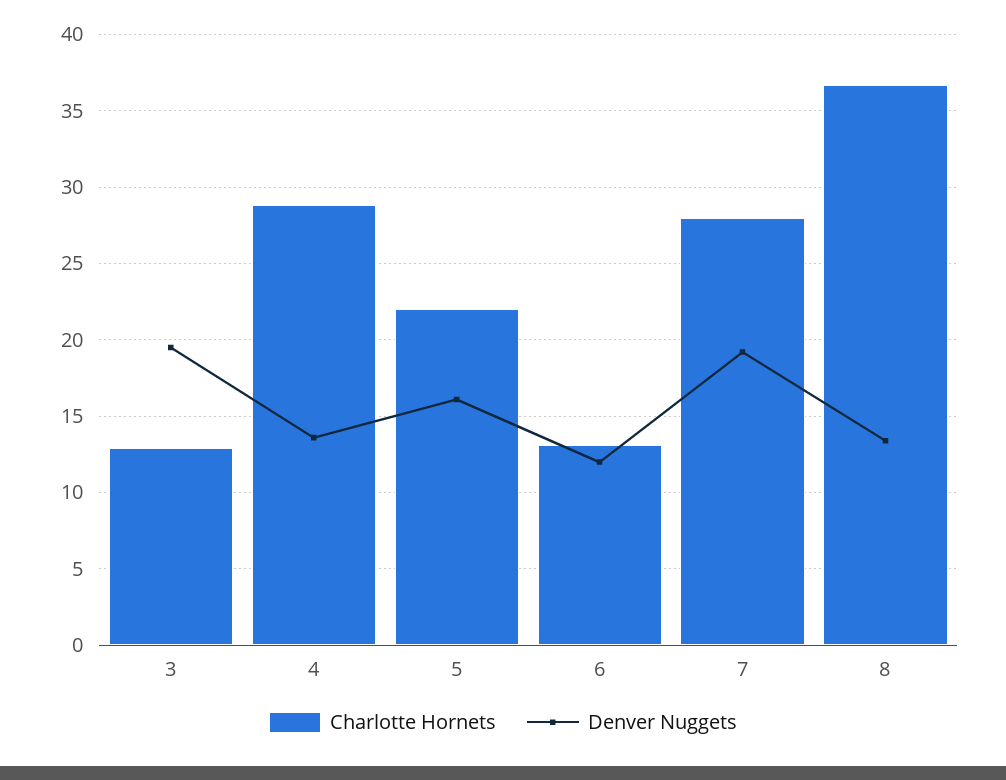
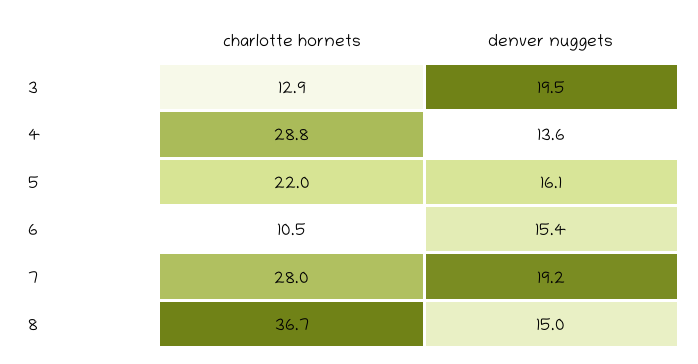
  {
    "Charlotte Hornets": {
      "3": 12.9,
      "4": 28.8,
      "5": 22,
-     "6": 13,
+     "6": 10.5,
      "7": 28,
      "8": 36.7
    },
    "Denver Nuggets": {
      "3": 19.5,
      "4": 13.6,
      "5": 16.1,
-     "6": 12,
+     "6": 15.4,
      "7": 19.2,
-     "8": 13.5
+     "8": 15
    }
  }

